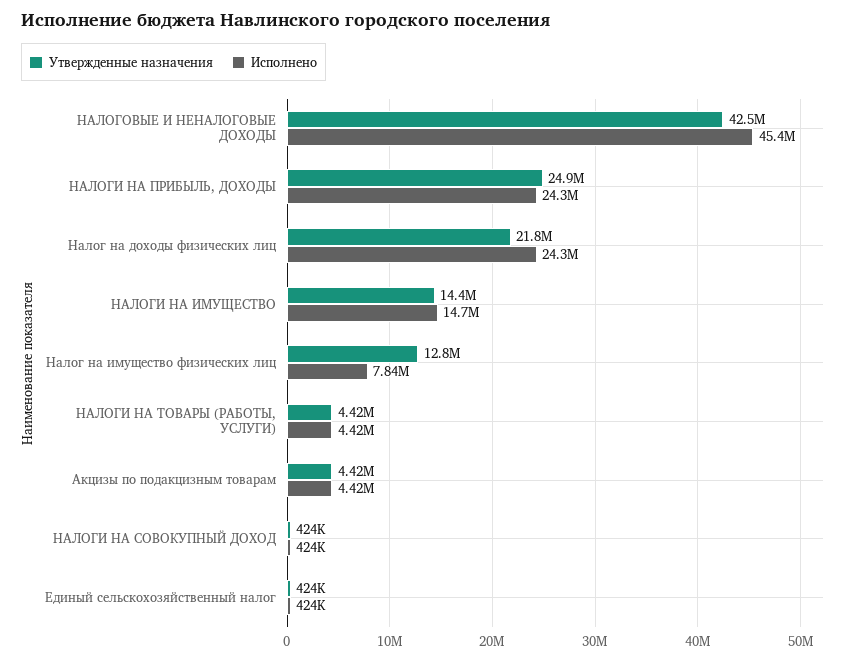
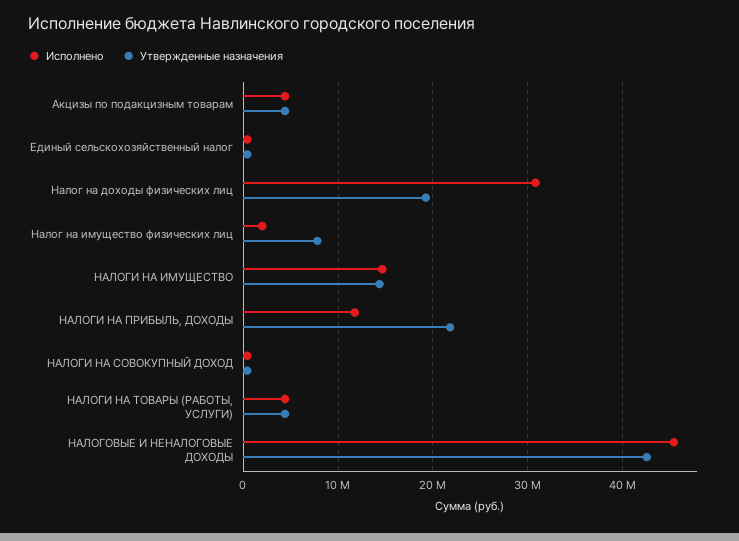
  {
    "Утвержденные назначения": {
      "НАЛОГОВЫЕ И НЕНАЛОГОВЫЕ ДОХОДЫ": 42500000,
-     "НАЛОГИ НА ПРИБЫЛЬ, ДОХОДЫ": 24900000,
+     "НАЛОГИ НА ПРИБЫЛЬ, ДОХОДЫ": 22000000,
-     "Налог на доходы физических лиц": 21800000,
+     "Налог на доходы физических лиц": 19000000,
      "НАЛОГИ НА ИМУЩЕСТВО": 14400000,
-     "Налог на имущество физических лиц": 12800000,
+     "Налог на имущество физических лиц": 8000000,
      "НАЛОГИ НА ТОВАРЫ (РАБОТЫ, УСЛУГИ)": 4420000,
      "Акцизы по подакцизным товарам": 4420000,
      "НАЛОГИ НА СОВОКУПНЫЙ ДОХОД": 424000,
      "Единый сельскохозяйственный налог": 424000
    },
    "Исполнено": {
      "НАЛОГОВЫЕ И НЕНАЛОГОВЫЕ ДОХОДЫ": 45400000,
-     "НАЛОГИ НА ПРИБЫЛЬ, ДОХОДЫ": 24300000,
+     "НАЛОГИ НА ПРИБЫЛЬ, ДОХОДЫ": 12000000,
-     "Налог на доходы физических лиц": 24300000,
+     "Налог на доходы физических лиц": 31000000,
      "НАЛОГИ НА ИМУЩЕСТВО": 14700000,
-     "Налог на имущество физических лиц": 7840000,
+     "Налог на имущество физических лиц": 2000000,
      "НАЛОГИ НА ТОВАРЫ (РАБОТЫ, УСЛУГИ)": 4420000,
      "Акцизы по подакцизным товарам": 4420000,
      "НАЛОГИ НА СОВОКУПНЫЙ ДОХОД": 424000,
      "Единый сельскохозяйственный налог": 424000
    }
  }

